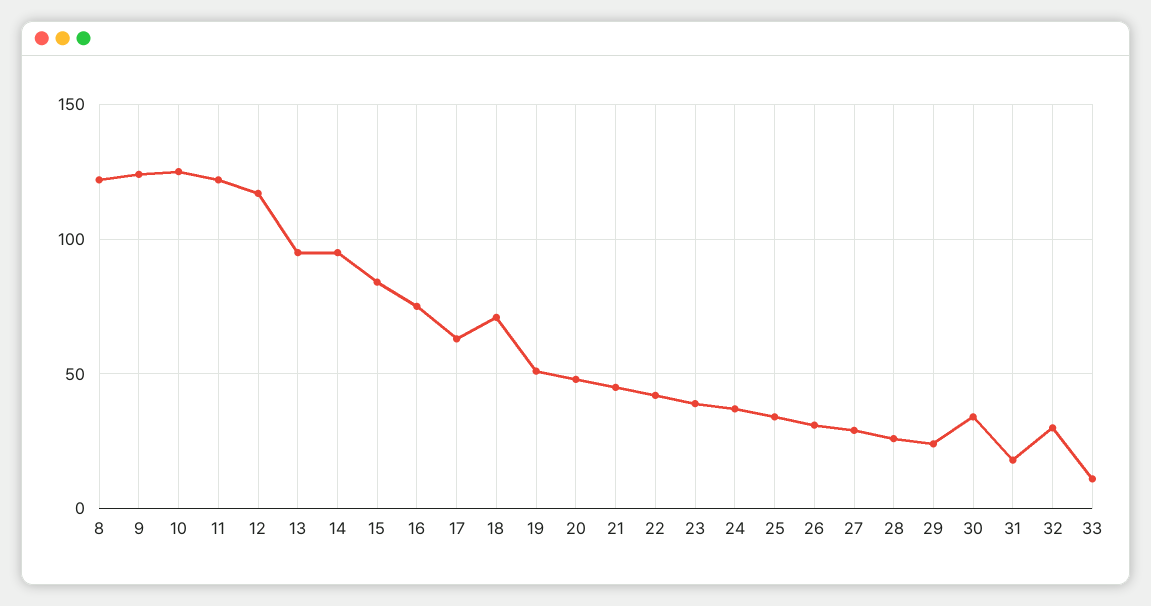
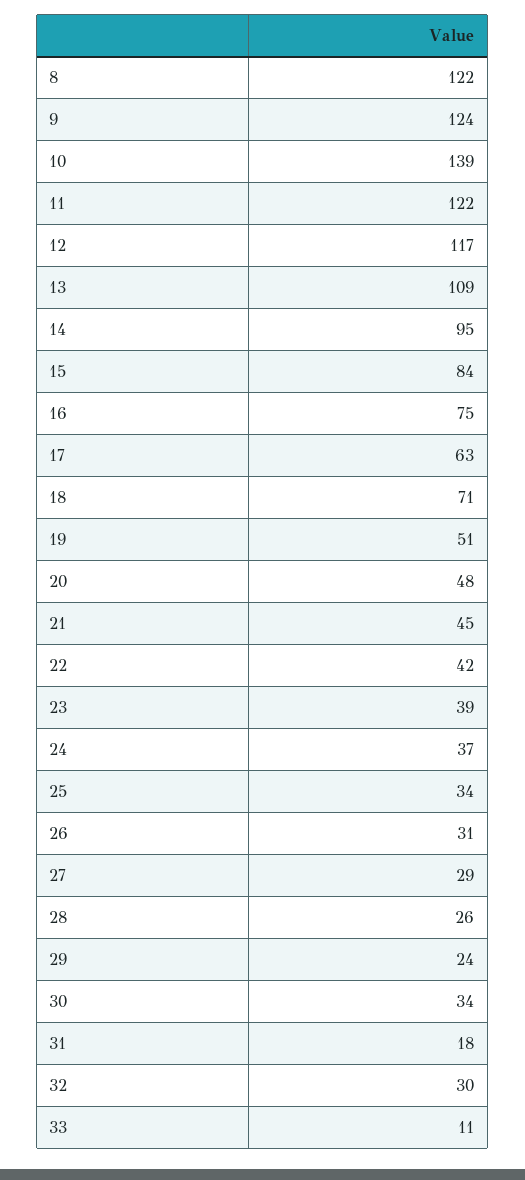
  {
    "8": 122,
    "9": 124,
-   "10": 125,
+   "10": 139,
    "11": 122,
    "12": 117,
-   "13": 95,
+   "13": 109,
    "14": 95,
    "15": 84,
    "16": 75,
    "17": 63,
    "18": 71,
    "19": 51,
    "20": 48,
    "21": 45,
    "22": 42,
    "23": 39,
    "24": 37,
    "25": 34,
    "26": 31,
    "27": 29,
    "28": 26,
    "29": 24,
    "30": 34,
    "31": 18,
    "32": 30,
    "33": 11
  }

